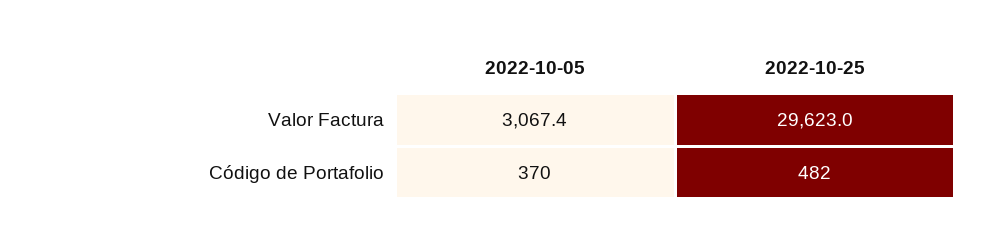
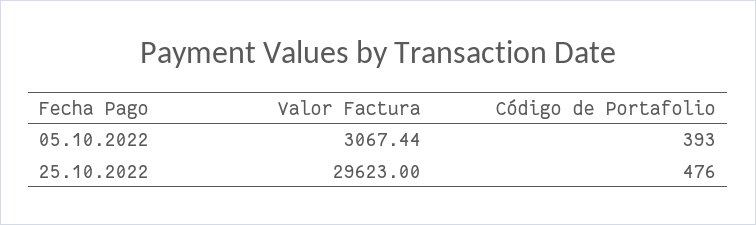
  {
    "2022-10-05": {
      "Valor Factura": 3067.44,
-     "Código de Portafolio": 370
+     "Código de Portafolio": 393
    },
    "2022-10-25": {
      "Valor Factura": 29623,
-     "Código de Portafolio": 482
+     "Código de Portafolio": 476
    }
  }

